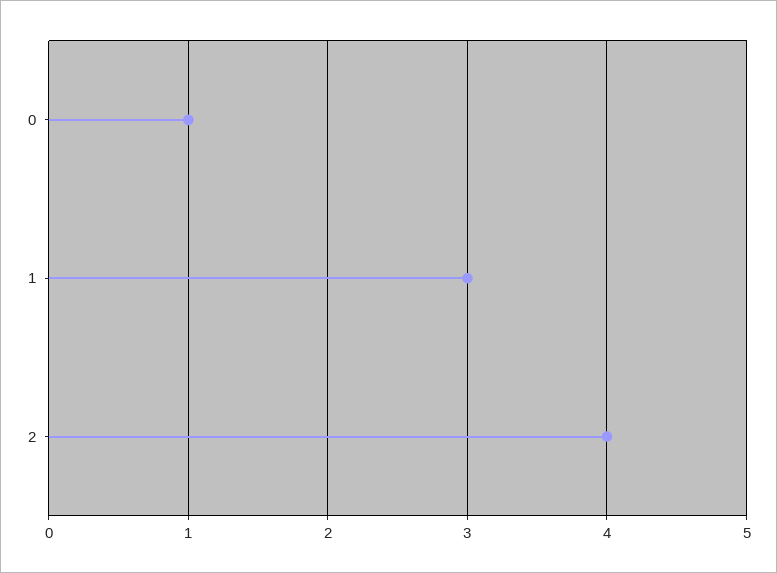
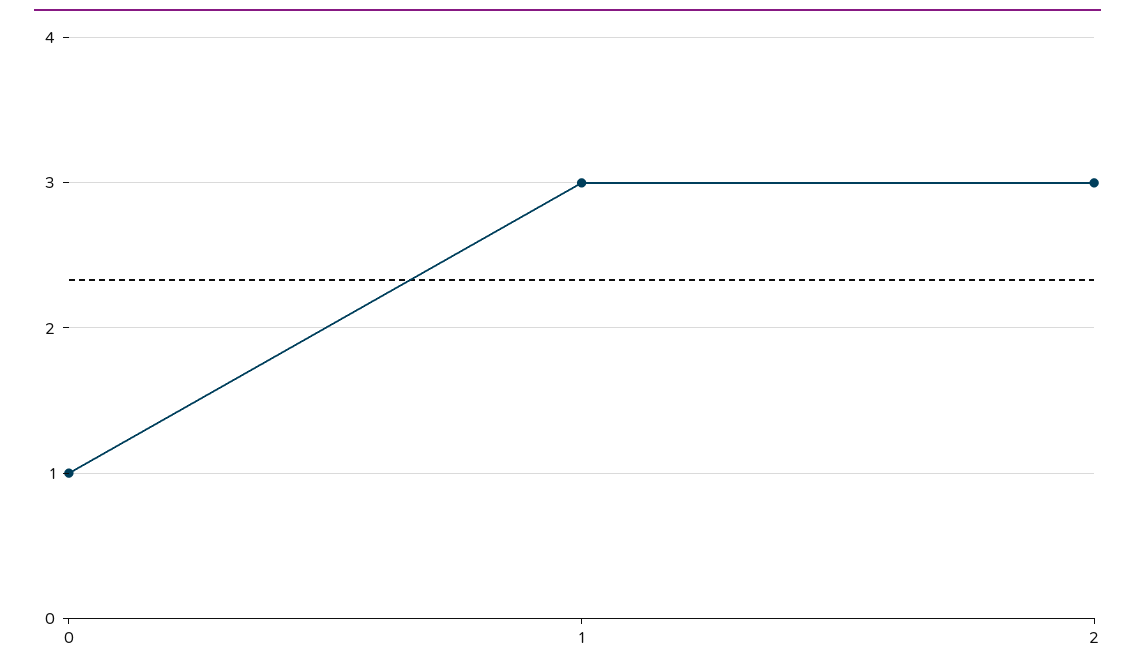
  {
    "0": 1,
    "1": 3,
-   "2": 4
+   "2": 3
  }

